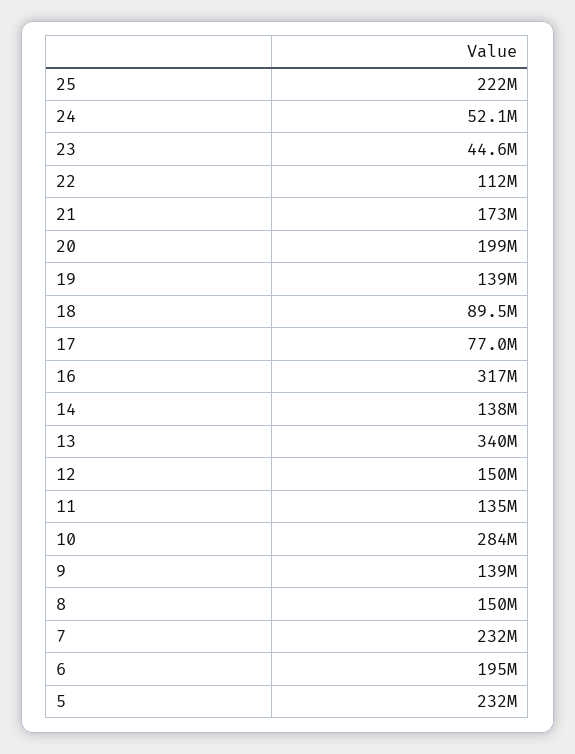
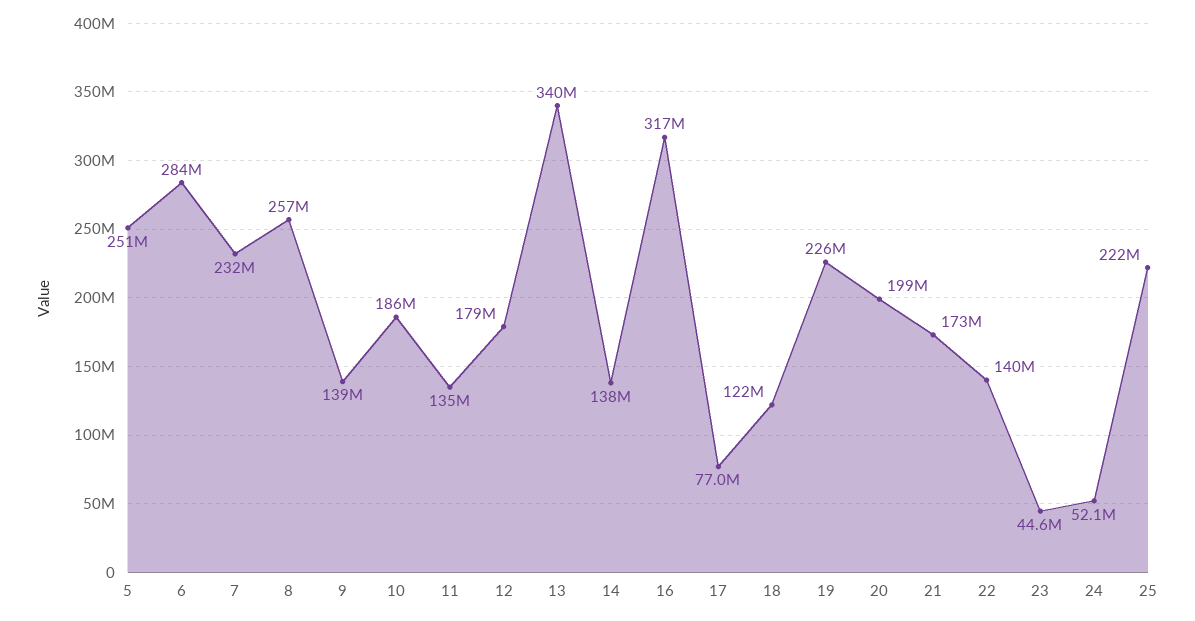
  {
    "25": 222000000,
    "24": 52100000,
    "23": 44600000,
-   "22": 112000000,
+   "22": 140000000,
    "21": 173000000,
    "20": 199000000,
-   "19": 139000000,
+   "19": 226000000,
-   "18": 89500000,
+   "18": 122000000,
    "17": 77000000,
    "16": 317000000,
    "14": 138000000,
    "13": 340000000,
-   "12": 150000000,
+   "12": 179000000,
    "11": 135000000,
-   "10": 284000000,
+   "10": 186000000,
    "9": 139000000,
-   "8": 150000000,
+   "8": 257000000,
    "7": 232000000,
-   "6": 195000000,
+   "6": 284000000,
-   "5": 232000000
+   "5": 251000000
  }

